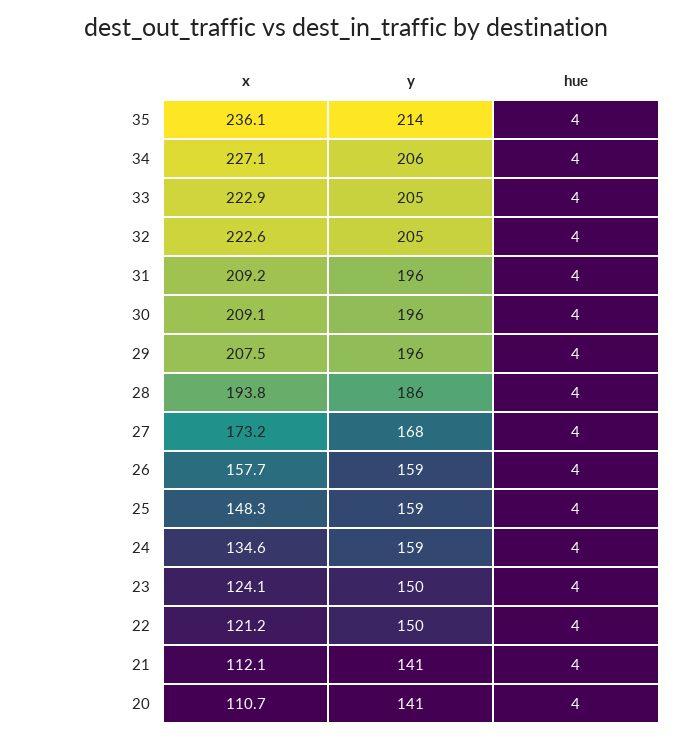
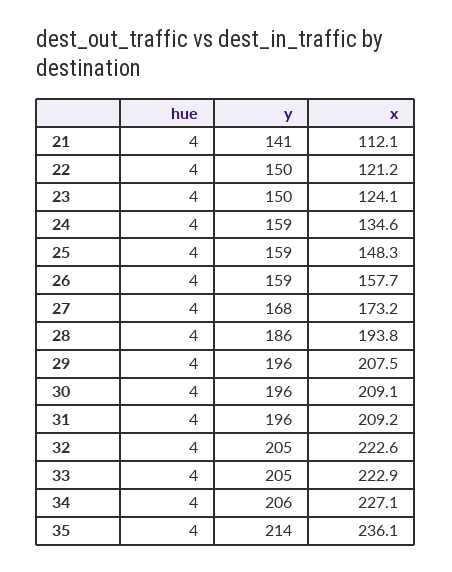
  {
    "x": {
      "35": 236.1,
      "34": 227.1,
      "33": 222.9,
      "32": 222.6,
      "31": 209.2,
      "30": 209.1,
      "29": 207.5,
      "28": 193.8,
      "27": 173.2,
      "26": 157.7,
      "25": 148.3,
      "24": 134.6,
      "23": 124.1,
      "22": 121.2,
-     "21": 112.1,
+     "21": 112.1
-     "20": 110.7
    },
    "y": {
      "35": 214,
      "34": 206,
      "33": 205,
      "32": 205,
      "31": 196,
      "30": 196,
      "29": 196,
      "28": 186,
      "27": 168,
      "26": 159,
      "25": 159,
      "24": 159,
      "23": 150,
      "22": 150,
-     "21": 141,
+     "21": 141
-     "20": 141
    },
    "hue": {
      "35": 4,
      "34": 4,
      "33": 4,
      "32": 4,
      "31": 4,
      "30": 4,
      "29": 4,
      "28": 4,
      "27": 4,
      "26": 4,
      "25": 4,
      "24": 4,
      "23": 4,
      "22": 4,
-     "21": 4,
+     "21": 4
-     "20": 4
    }
  }

